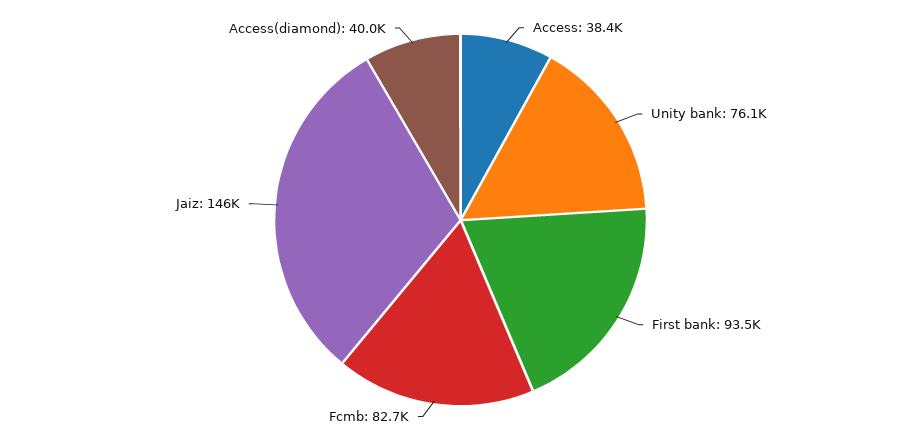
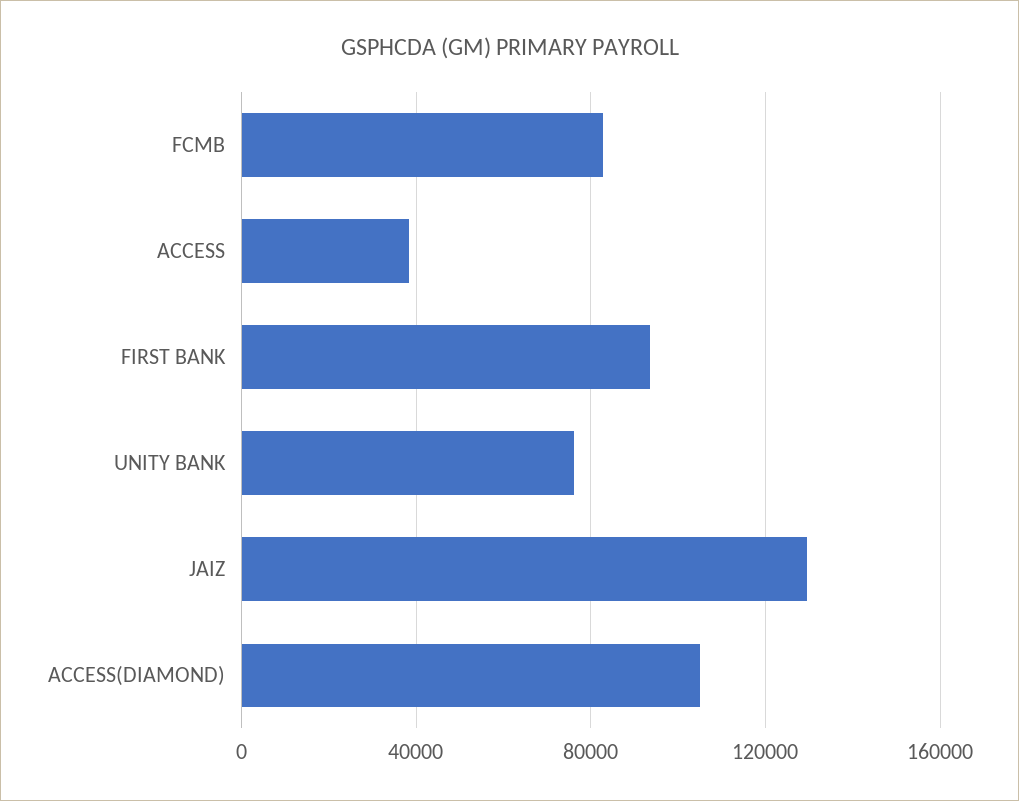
  {
    "Access": 38400,
    "Unity bank": 76100,
    "First bank": 93500,
    "Fcmb": 82700,
-   "Jaiz": 146000,
+   "Jaiz": 130000,
-   "Access(diamond)": 40000
+   "Access(diamond)": 105000
  }

